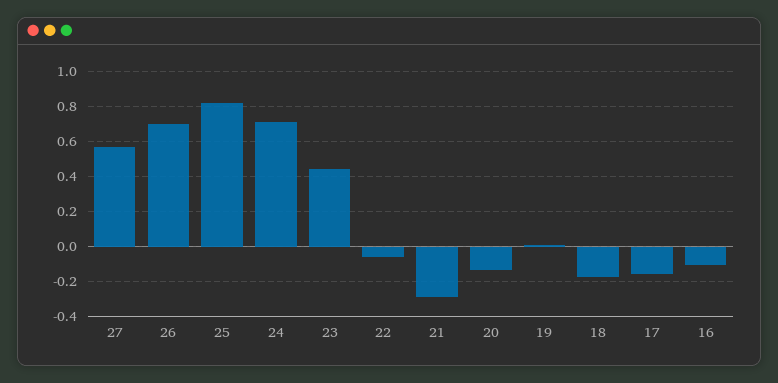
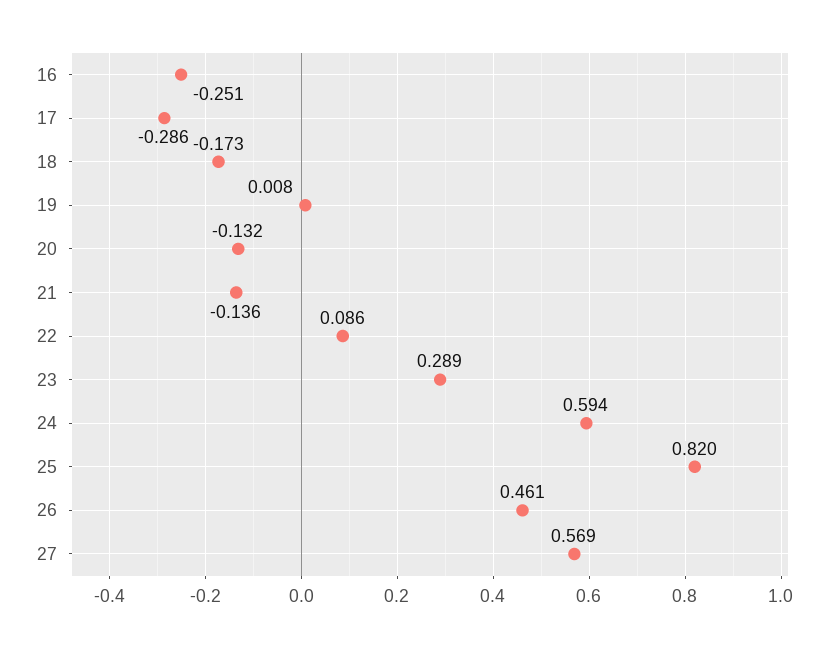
  {
    "27": 0.569,
-   "26": 0.7,
+   "26": 0.461,
    "25": 0.82,
-   "24": 0.7,
+   "24": 0.594,
-   "23": 0.45,
+   "23": 0.289,
-   "22": -0.05,
+   "22": 0.086,
-   "21": -0.3,
+   "21": -0.136,
    "20": -0.132,
    "19": 0.008,
    "18": -0.173,
-   "17": -0.15,
+   "17": -0.286,
-   "16": -0.1
+   "16": -0.251
  }

